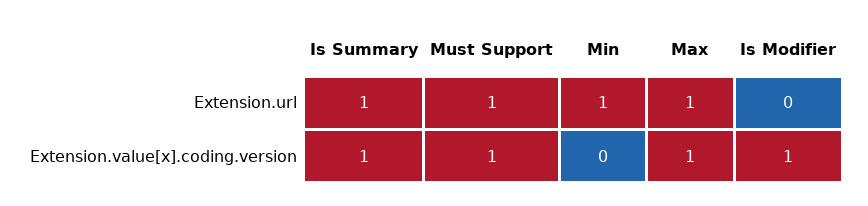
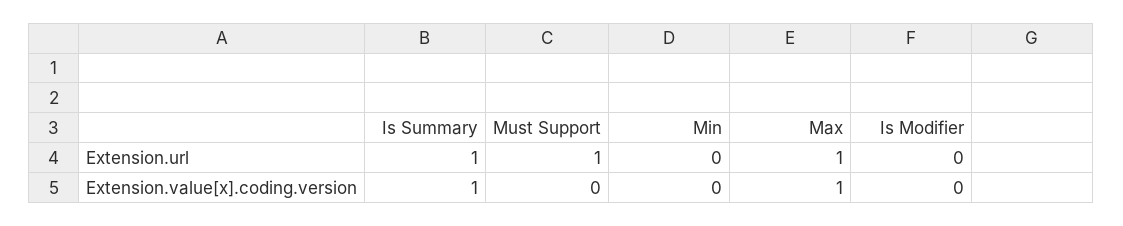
  {
    "Is Summary": {
      "Extension.url": 1,
      "Extension.value[x].coding.version": 1
    },
    "Must Support": {
      "Extension.url": 1,
-     "Extension.value[x].coding.version": 1
+     "Extension.value[x].coding.version": 0
    },
    "Min": {
-     "Extension.url": 1,
+     "Extension.url": 0,
      "Extension.value[x].coding.version": 0
    },
    "Max": {
      "Extension.url": 1,
      "Extension.value[x].coding.version": 1
    },
    "Is Modifier": {
      "Extension.url": 0,
-     "Extension.value[x].coding.version": 1
+     "Extension.value[x].coding.version": 0
    }
  }

